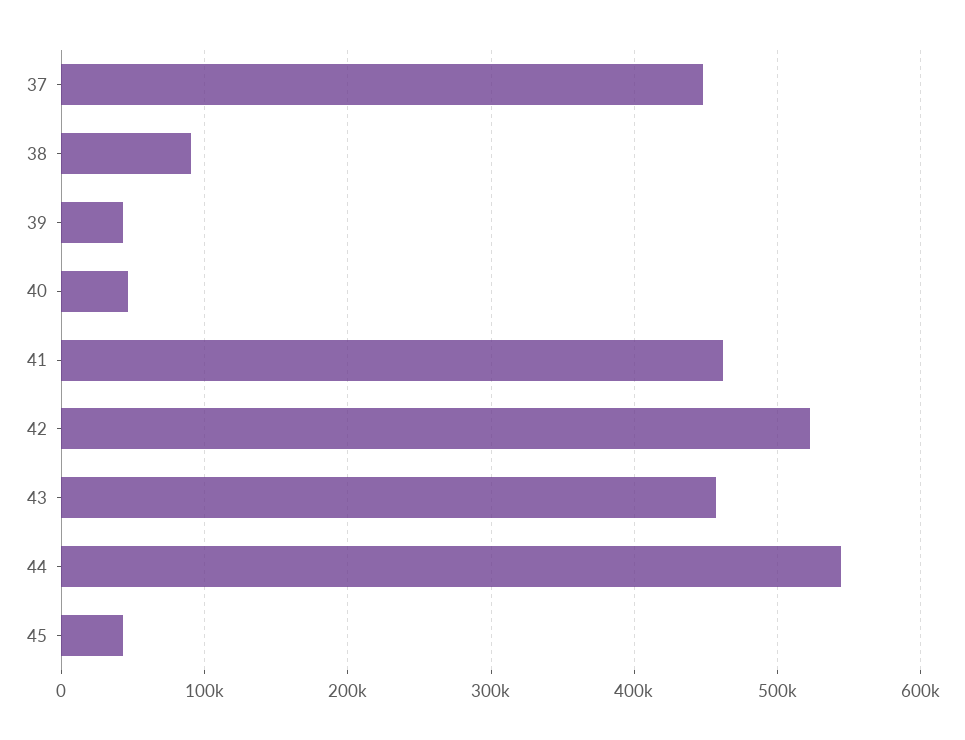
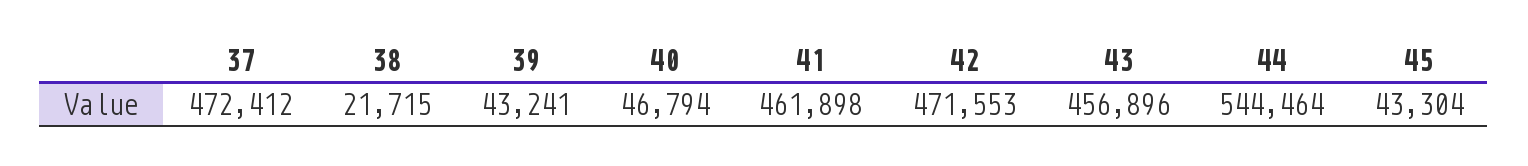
  {
-   "37": 450000,
+   "37": 472412,
-   "38": 90000,
+   "38": 21715,
    "39": 43241,
    "40": 46794,
    "41": 461898,
-   "42": 520000,
+   "42": 471553,
    "43": 456896,
    "44": 544464,
    "45": 43304
  }

